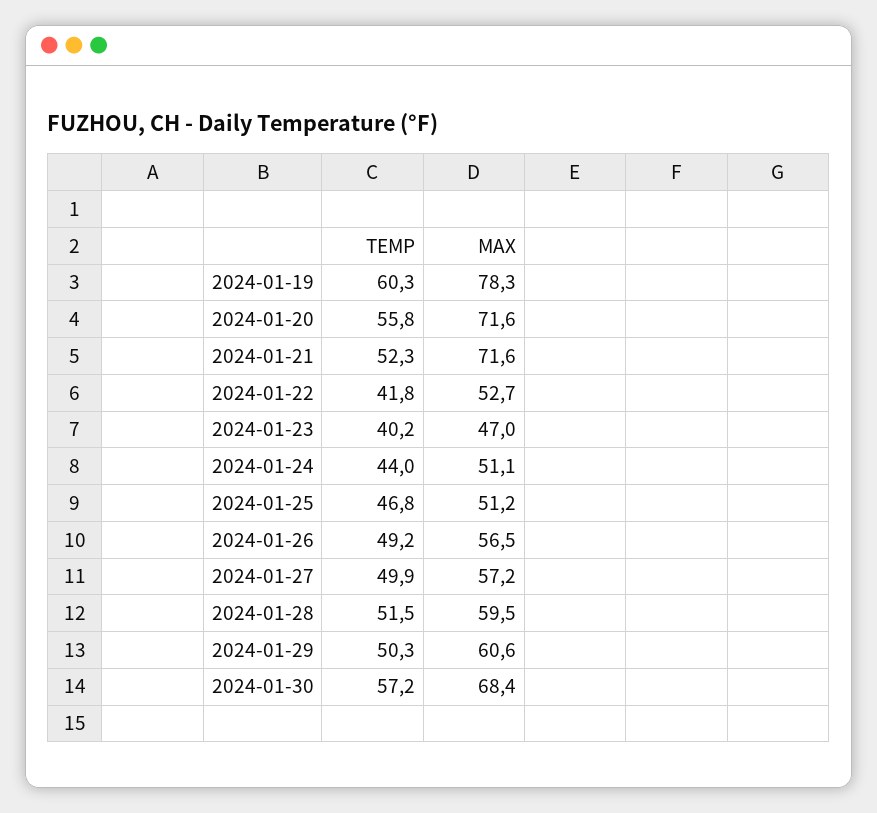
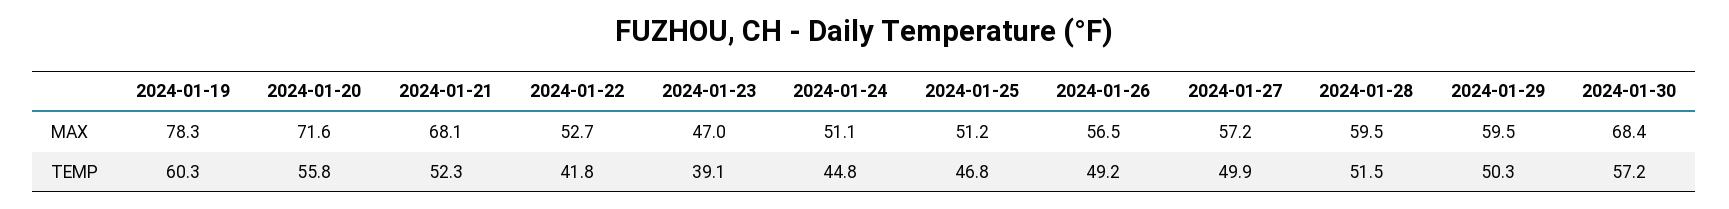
  {
    "TEMP": {
      "2024-01-19": 60.3,
      "2024-01-20": 55.8,
      "2024-01-21": 52.3,
      "2024-01-22": 41.8,
-     "2024-01-23": 40.2,
+     "2024-01-23": 39.1,
-     "2024-01-24": 44,
+     "2024-01-24": 44.8,
      "2024-01-25": 46.8,
      "2024-01-26": 49.2,
      "2024-01-27": 49.9,
      "2024-01-28": 51.5,
      "2024-01-29": 50.3,
      "2024-01-30": 57.2
    },
    "MAX": {
      "2024-01-19": 78.3,
      "2024-01-20": 71.6,
-     "2024-01-21": 71.6,
+     "2024-01-21": 68.1,
      "2024-01-22": 52.7,
      "2024-01-23": 47,
      "2024-01-24": 51.1,
      "2024-01-25": 51.2,
      "2024-01-26": 56.5,
      "2024-01-27": 57.2,
      "2024-01-28": 59.5,
-     "2024-01-29": 60.6,
+     "2024-01-29": 59.5,
      "2024-01-30": 68.4
    }
  }

